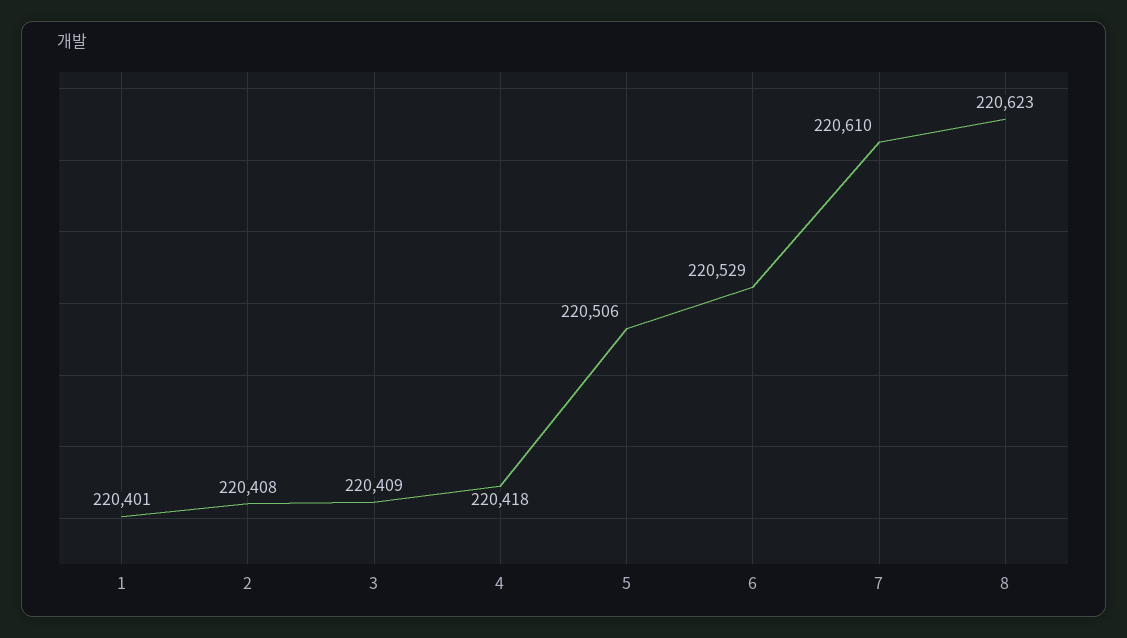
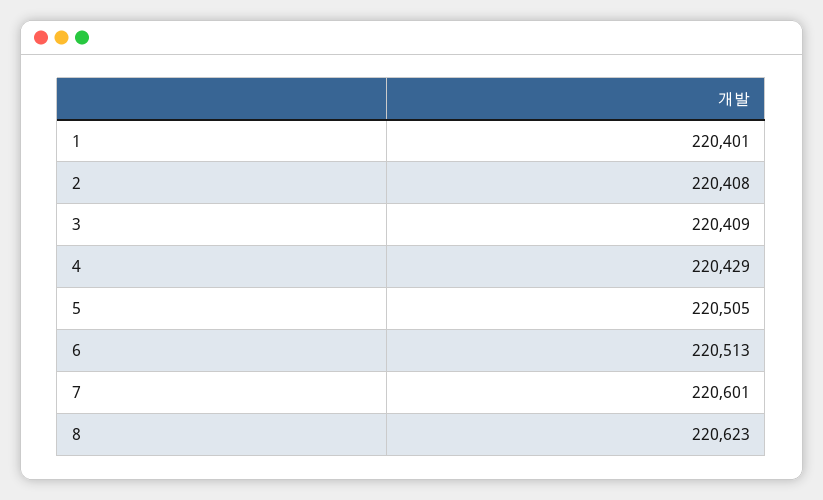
  {
    "1": 220401,
    "2": 220408,
    "3": 220409,
-   "4": 220418,
+   "4": 220429,
-   "5": 220506,
+   "5": 220505,
-   "6": 220529,
+   "6": 220513,
-   "7": 220610,
+   "7": 220601,
    "8": 220623
  }

